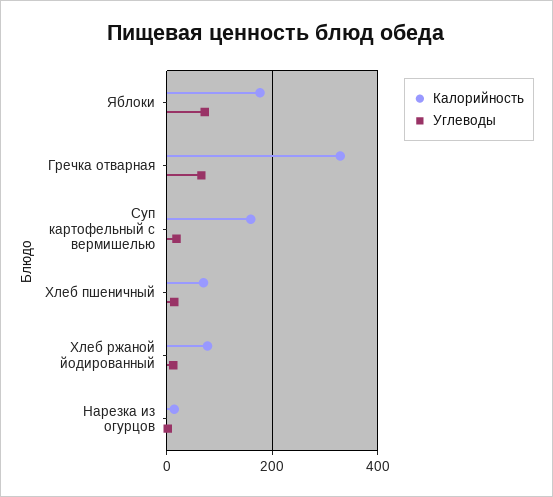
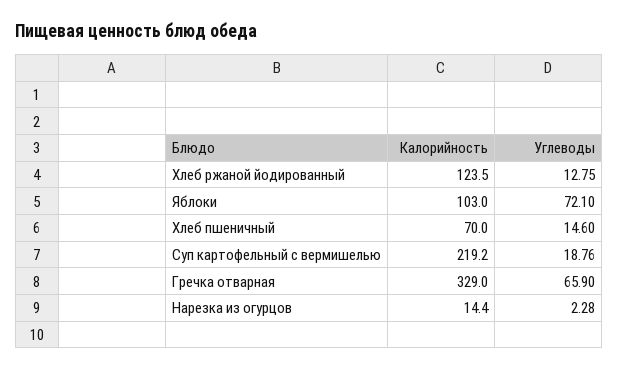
  {
    "Калорийность": {
-     "Яблоки": 180,
+     "Яблоки": 103,
      "Гречка отварная": 329,
-     "Суп картофельный с вермишелью": 160,
+     "Суп картофельный с вермишелью": 219.2,
      "Хлеб пшеничный": 70,
-     "Хлеб ржаной йодированный": 80,
+     "Хлеб ржаной йодированный": 123.5,
      "Нарезка из огурцов": 14.4
    },
    "Углеводы": {
      "Яблоки": 72.1,
      "Гречка отварная": 65.9,
      "Суп картофельный с вермишелью": 18.76,
      "Хлеб пшеничный": 14.6,
      "Хлеб ржаной йодированный": 12.75,
      "Нарезка из огурцов": 2.28
    }
  }

